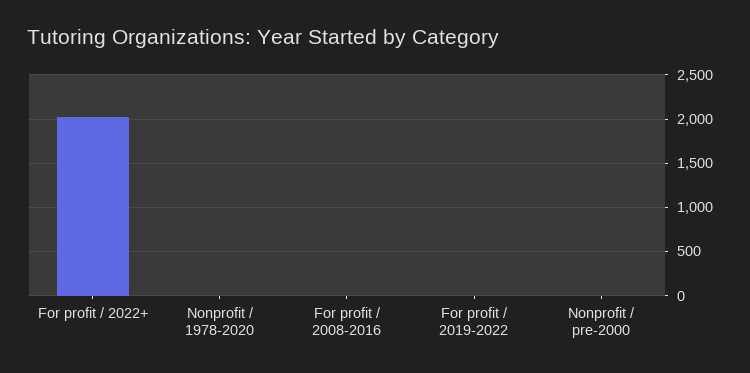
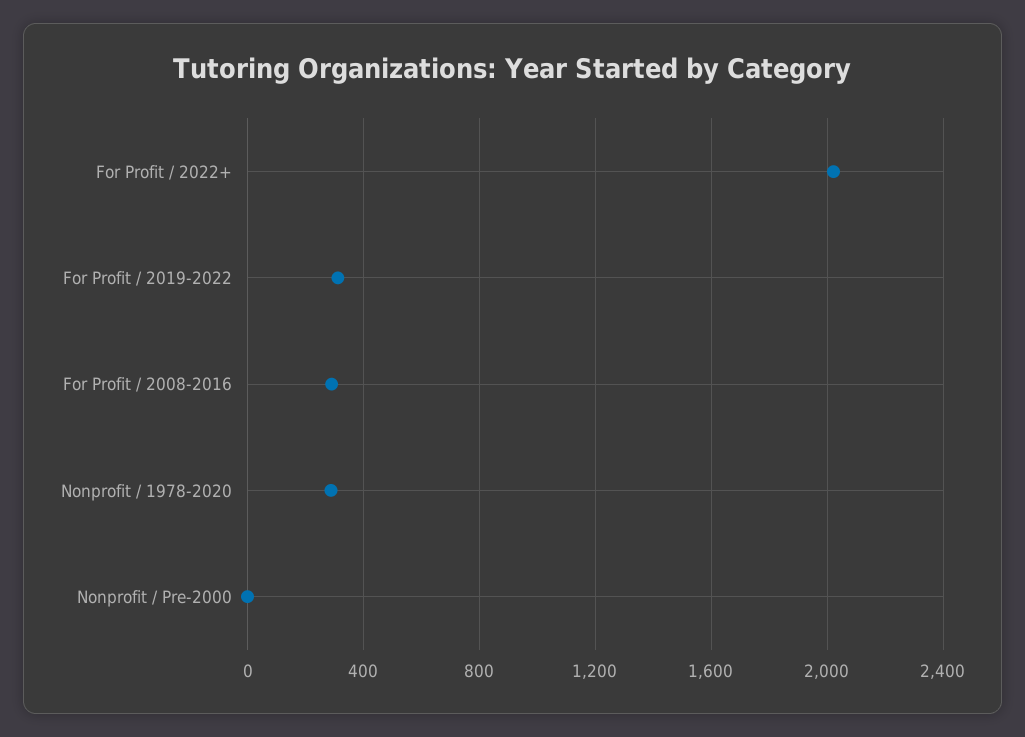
  {
    "For profit / 2022+": 2000,
-   "Nonprofit / 1978-2020": 0,
+   "Nonprofit / 1978-2020": 300,
-   "For profit / 2008-2016": 0,
+   "For profit / 2008-2016": 300,
-   "For profit / 2019-2022": 0,
+   "For profit / 2019-2022": 300,
    "Nonprofit / pre-2000": 0
  }

